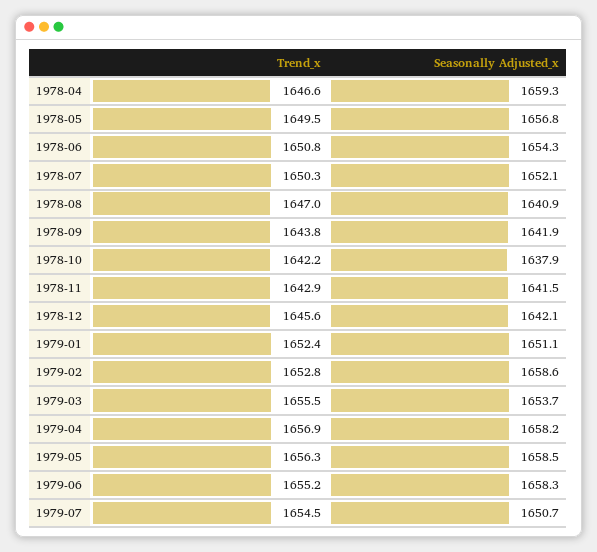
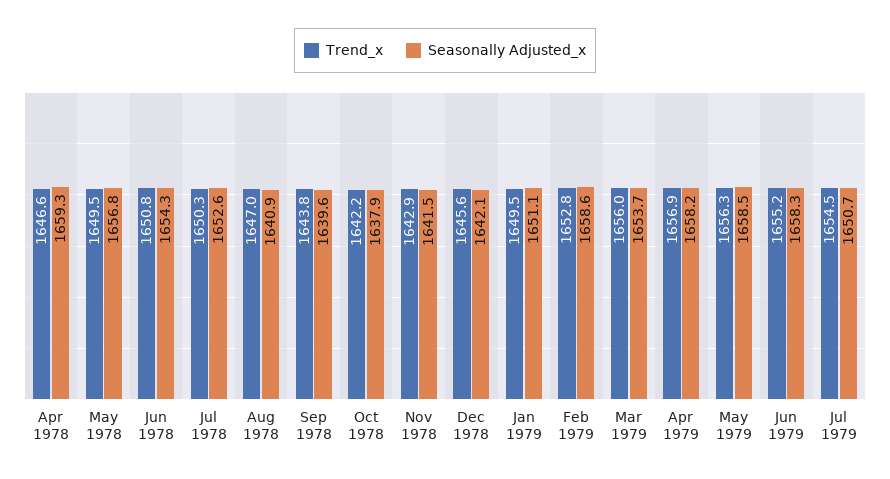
  {
    "Trend_x": {
      "1978-04": 1646.6,
      "1978-05": 1649.5,
      "1978-06": 1650.8,
      "1978-07": 1650.3,
      "1978-08": 1647,
      "1978-09": 1643.8,
      "1978-10": 1642.2,
      "1978-11": 1642.9,
      "1978-12": 1645.6,
-     "1979-01": 1652.4,
+     "1979-01": 1649.5,
      "1979-02": 1652.8,
-     "1979-03": 1655.5,
+     "1979-03": 1656,
      "1979-04": 1656.9,
      "1979-05": 1656.3,
      "1979-06": 1655.2,
      "1979-07": 1654.5
    },
    "Seasonally Adjusted_x": {
      "1978-04": 1659.3,
      "1978-05": 1656.8,
      "1978-06": 1654.3,
-     "1978-07": 1652.1,
+     "1978-07": 1652.6,
      "1978-08": 1640.9,
-     "1978-09": 1641.9,
+     "1978-09": 1639.6,
      "1978-10": 1637.9,
      "1978-11": 1641.5,
      "1978-12": 1642.1,
      "1979-01": 1651.1,
      "1979-02": 1658.6,
      "1979-03": 1653.7,
      "1979-04": 1658.2,
      "1979-05": 1658.5,
      "1979-06": 1658.3,
      "1979-07": 1650.7
    }
  }

